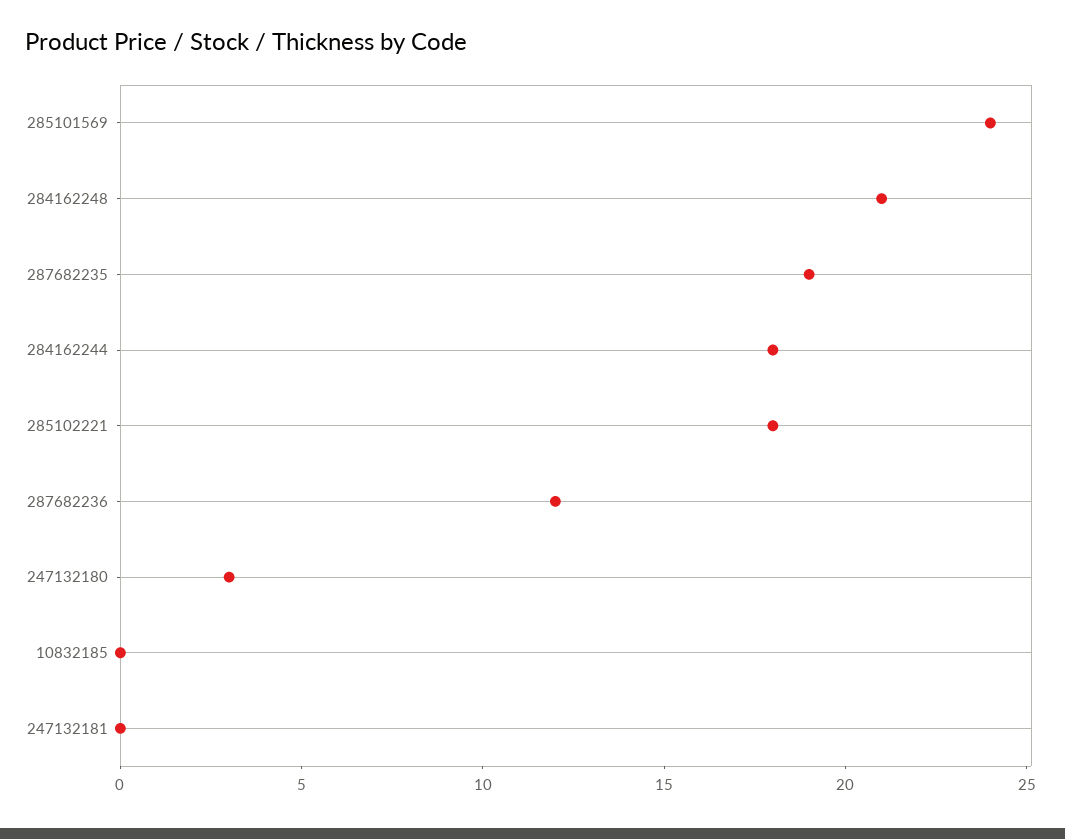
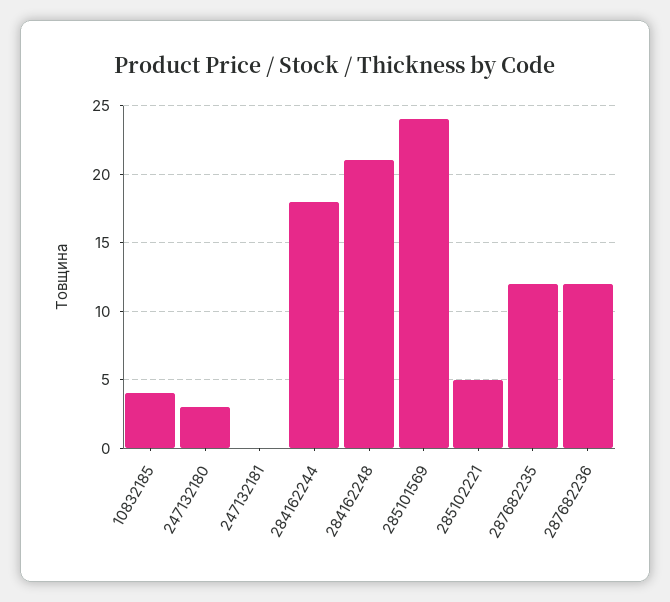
  {
    "285101569": 24,
    "284162248": 21,
-   "287682235": 19,
+   "287682235": 12,
    "284162244": 18,
-   "285102221": 18,
+   "285102221": 5,
    "287682236": 12,
    "247132180": 3,
-   "10832185": 0,
+   "10832185": 4,
    "247132181": 0
  }

